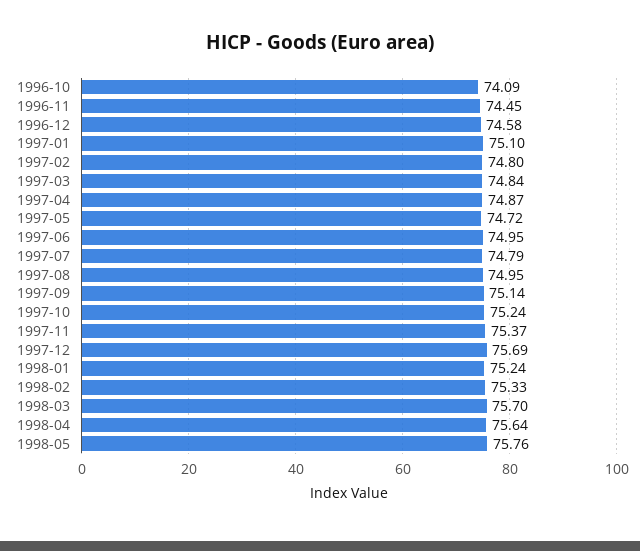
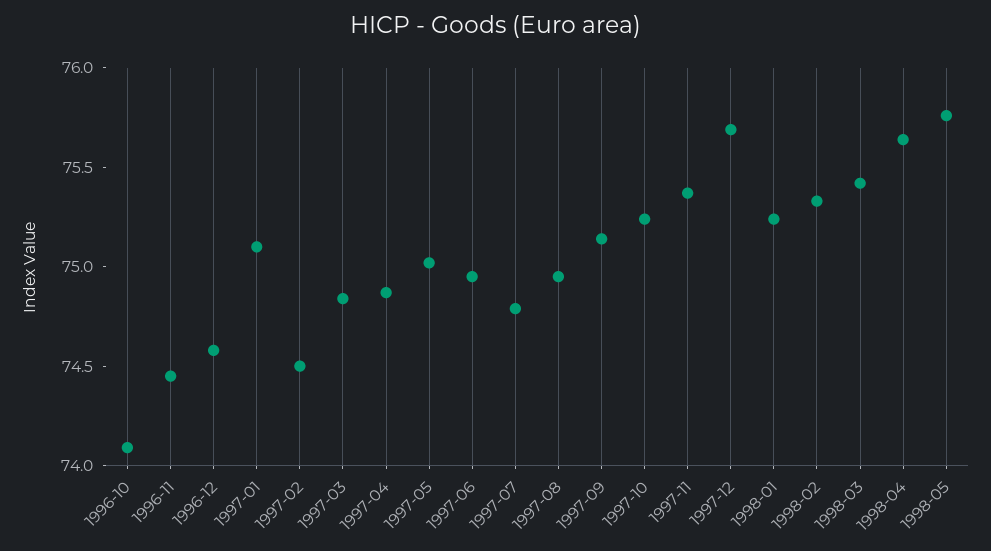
  {
    "1996-10": 74.09,
    "1996-11": 74.45,
    "1996-12": 74.58,
    "1997-01": 75.1,
-   "1997-02": 74.8,
+   "1997-02": 74.5,
    "1997-03": 74.84,
    "1997-04": 74.87,
-   "1997-05": 74.72,
+   "1997-05": 75,
    "1997-06": 74.95,
    "1997-07": 74.79,
    "1997-08": 74.95,
    "1997-09": 75.14,
    "1997-10": 75.24,
    "1997-11": 75.37,
    "1997-12": 75.69,
    "1998-01": 75.24,
    "1998-02": 75.33,
-   "1998-03": 75.7,
+   "1998-03": 75.4,
    "1998-04": 75.64,
    "1998-05": 75.76
  }

